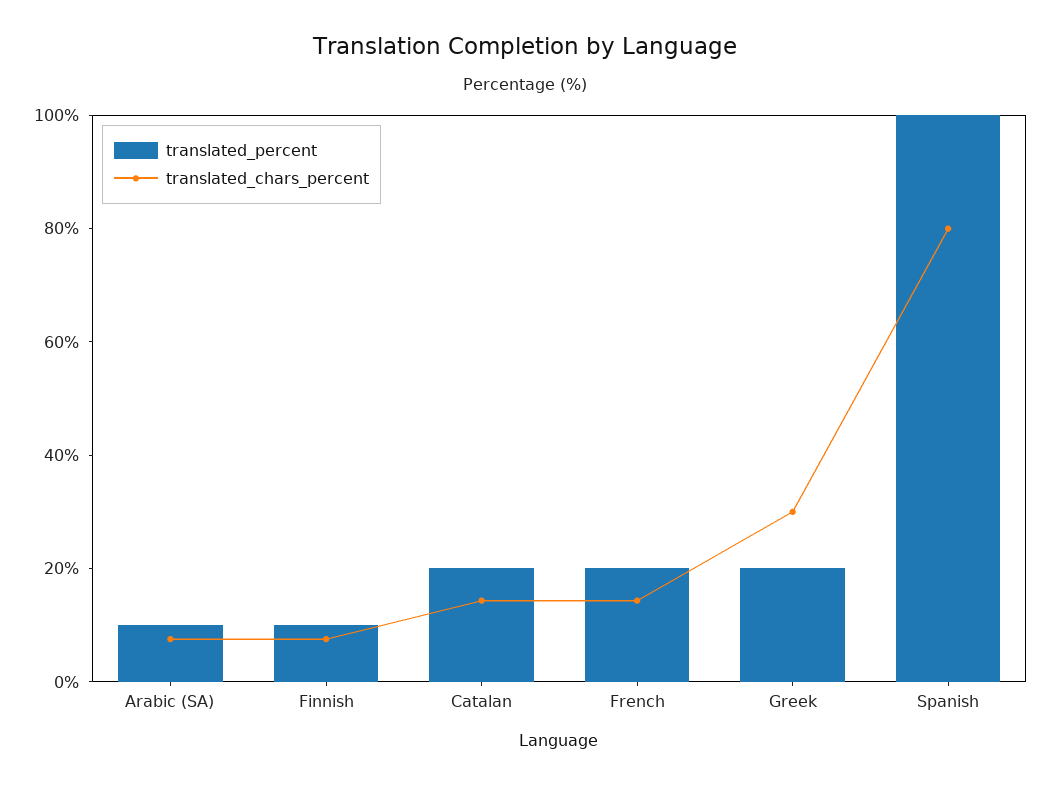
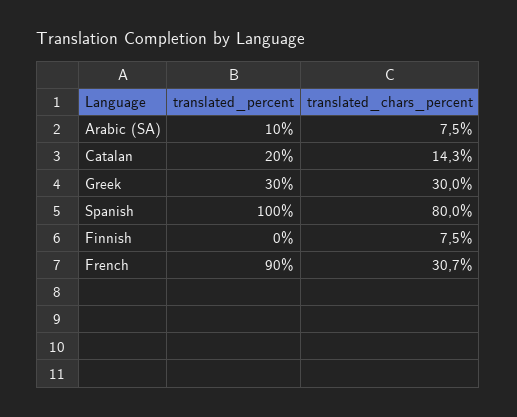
  {
    "translated_percent": {
      "Arabic (SA)": 10,
-     "Finnish": 10,
+     "Finnish": 0,
      "Catalan": 20,
-     "French": 20,
+     "French": 90,
-     "Greek": 20,
+     "Greek": 30,
      "Spanish": 100
    },
    "translated_chars_percent": {
      "Arabic (SA)": 7.5,
      "Finnish": 7.5,
      "Catalan": 14.3,
-     "French": 15,
+     "French": 30.7,
      "Greek": 30,
      "Spanish": 80
    }
  }

